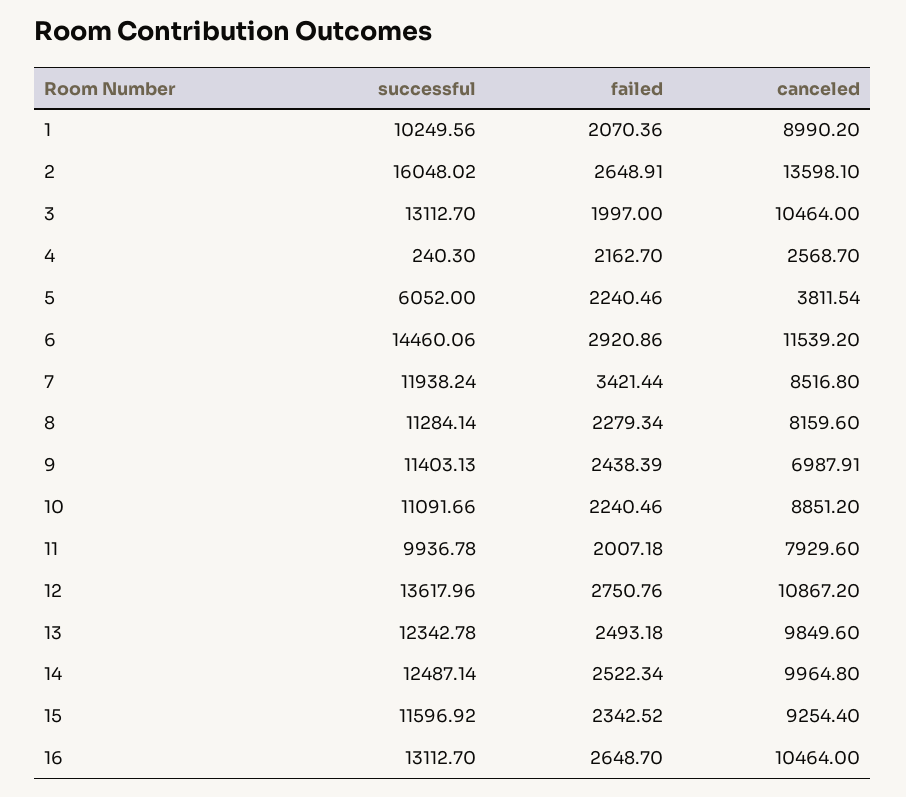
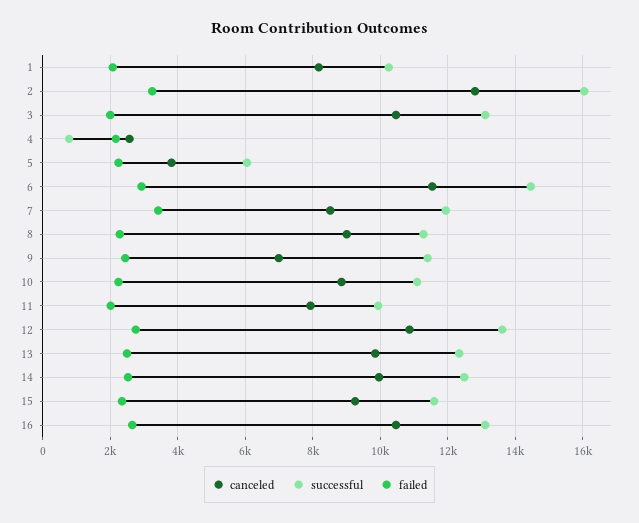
  {
    "successful": {
      "1": 10249.56,
      "2": 16048.02,
      "3": 13112.7,
-     "4": 240.3,
+     "4": 800,
      "5": 6052,
      "6": 14460.06,
      "7": 11938.24,
      "8": 11284.14,
      "9": 11403.13,
      "10": 11091.66,
      "11": 9936.78,
      "12": 13617.96,
      "13": 12342.78,
      "14": 12487.14,
      "15": 11596.92,
      "16": 13112.7
    },
    "failed": {
      "1": 2070.36,
-     "2": 2648.91,
+     "2": 3200,
      "3": 1997,
      "4": 2162.7,
      "5": 2240.46,
      "6": 2920.86,
      "7": 3421.44,
      "8": 2279.34,
      "9": 2438.39,
      "10": 2240.46,
      "11": 2007.18,
      "12": 2750.76,
      "13": 2493.18,
      "14": 2522.34,
      "15": 2342.52,
      "16": 2648.7
    },
    "canceled": {
-     "1": 8990.2,
+     "1": 8200,
-     "2": 13598.1,
+     "2": 12800,
      "3": 10464,
      "4": 2568.7,
      "5": 3811.54,
      "6": 11539.2,
      "7": 8516.8,
-     "8": 8159.6,
+     "8": 9000,
      "9": 6987.91,
      "10": 8851.2,
      "11": 7929.6,
      "12": 10867.2,
      "13": 9849.6,
      "14": 9964.8,
      "15": 9254.4,
      "16": 10464
    }
  }

